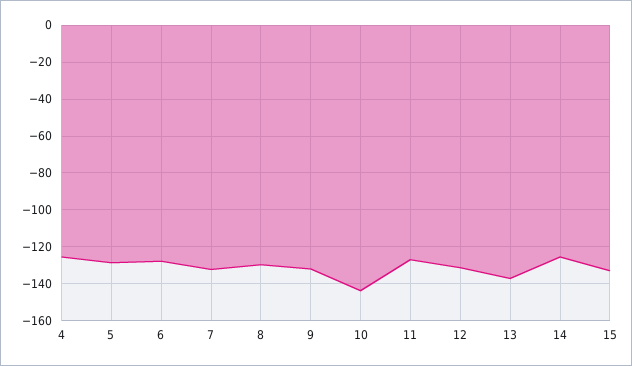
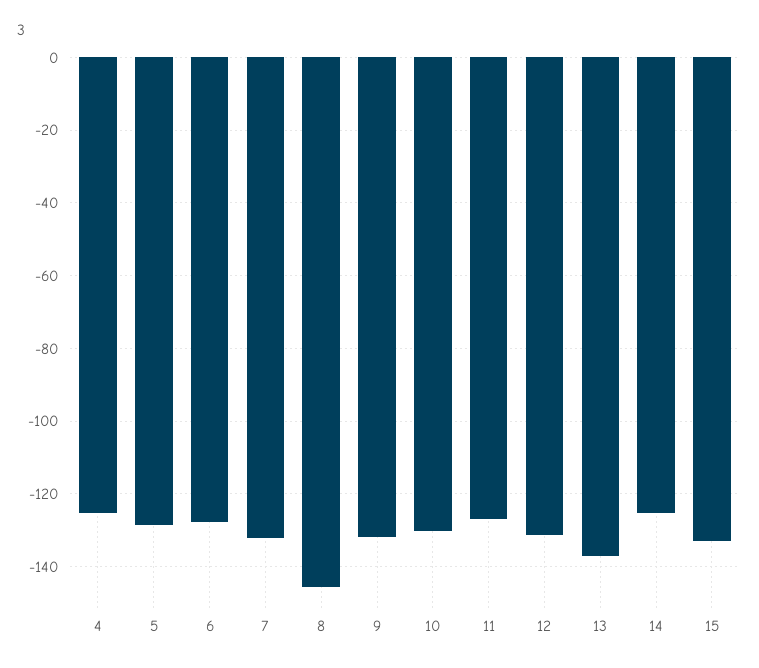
  {
    "4": -126,
    "5": -128,
    "6": -128,
    "7": -132,
-   "8": -130,
+   "8": -146,
    "9": -132,
-   "10": -145,
+   "10": -130,
    "11": -128,
    "12": -132,
    "13": -138,
    "14": -126,
    "15": -132
  }

